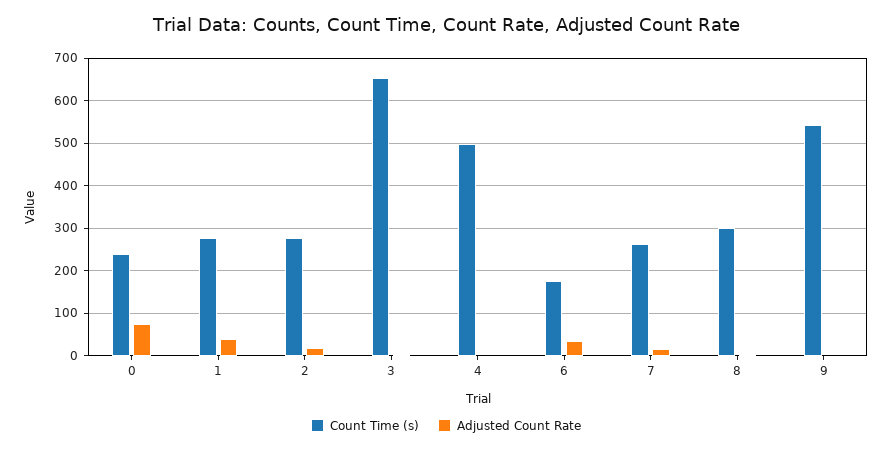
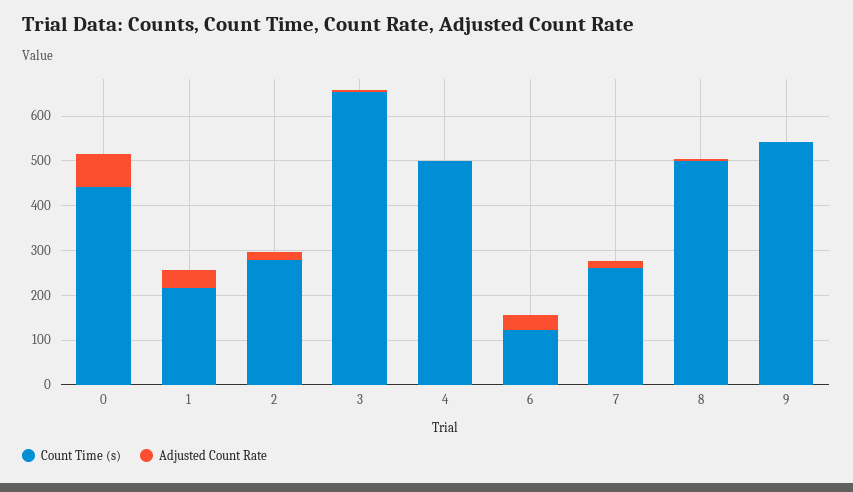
  {
    "Count Time (s)": {
-     "0": 240,
+     "0": 440,
-     "1": 280,
+     "1": 220,
      "2": 280,
      "3": 660,
      "4": 500,
-     "6": 180,
+     "6": 120,
      "7": 260,
-     "8": 300,
+     "8": 500,
      "9": 540
    },
    "Adjusted Count Rate": {
      "0": 80,
      "1": 40,
      "2": 20,
      "3": 0,
      "4": 0,
      "6": 40,
      "7": 20,
      "8": 0,
      "9": 0
    }
  }

